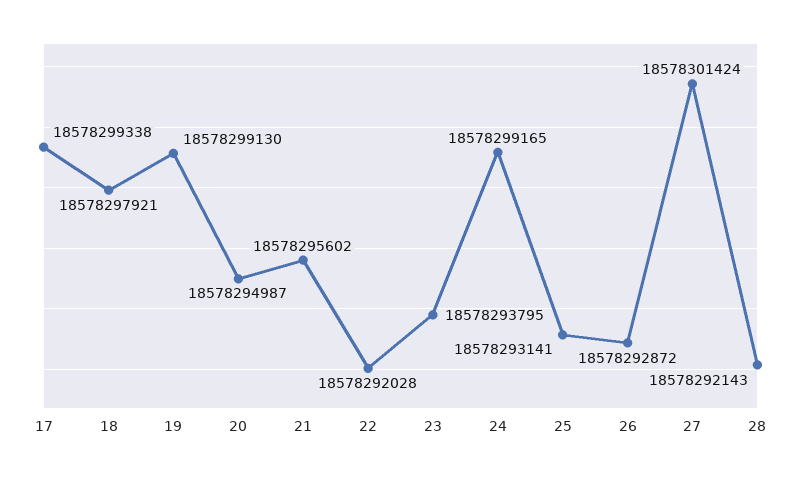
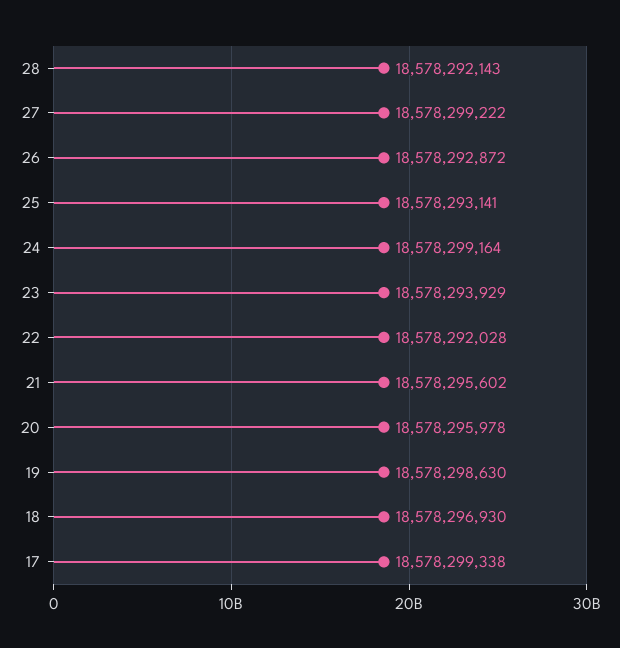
  {
    "17": 18578299338,
-   "18": 18578297921,
+   "18": 18578296930,
-   "19": 18578299130,
+   "19": 18578298630,
-   "20": 18578294987,
+   "20": 18578295978,
    "21": 18578295602,
    "22": 18578292028,
-   "23": 18578293795,
+   "23": 18578293929,
-   "24": 18578299165,
+   "24": 18578299164,
    "25": 18578293141,
    "26": 18578292872,
-   "27": 18578301424,
+   "27": 18578299222,
    "28": 18578292143
  }

